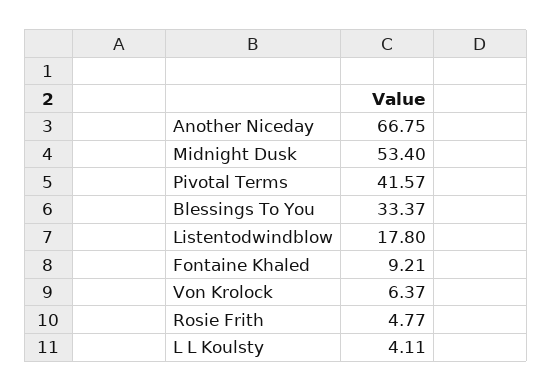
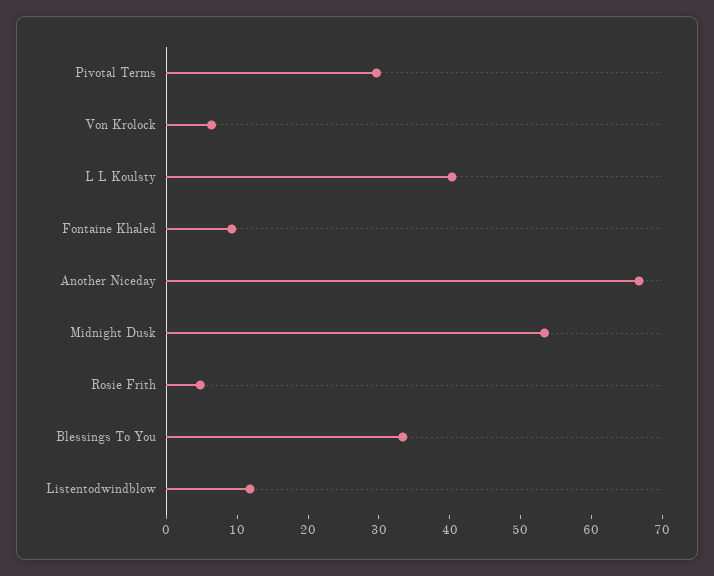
  {
    "Another Niceday": 66.75,
    "Midnight Dusk": 53.4,
-   "Pivotal Terms": 41.57,
+   "Pivotal Terms": 30,
    "Blessings To You": 33.37,
-   "Listentodwindblow": 17.8,
+   "Listentodwindblow": 12,
    "Fontaine Khaled": 9.21,
    "Von Krolock": 6.37,
    "Rosie Frith": 4.77,
-   "L L Koulsty": 4.11
+   "L L Koulsty": 40
  }

